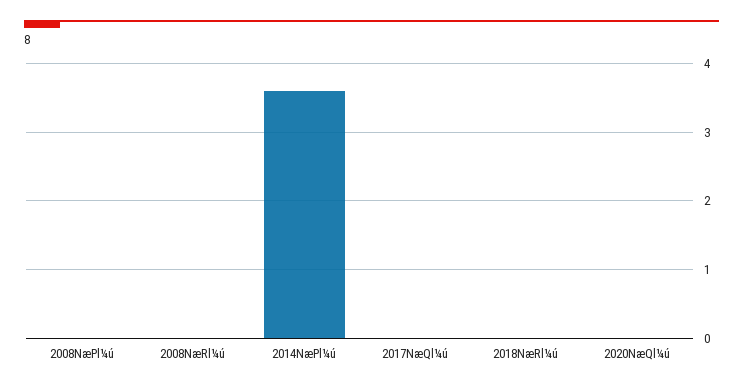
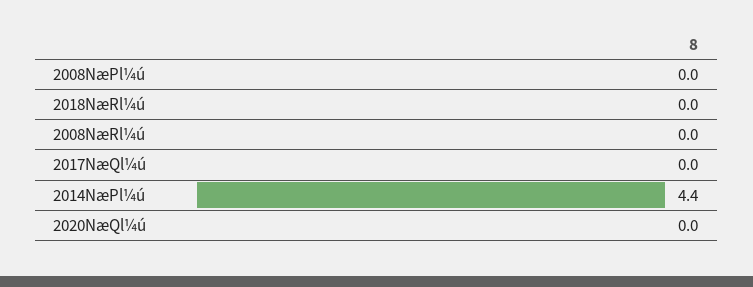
  {
    "2008NæPl¼ú": 0,
    "2008NæRl¼ú": 0,
-   "2014NæPl¼ú": 3.6,
+   "2014NæPl¼ú": 4.4,
    "2017NæQl¼ú": 0,
    "2018NæRl¼ú": 0,
    "2020NæQl¼ú": 0
  }

